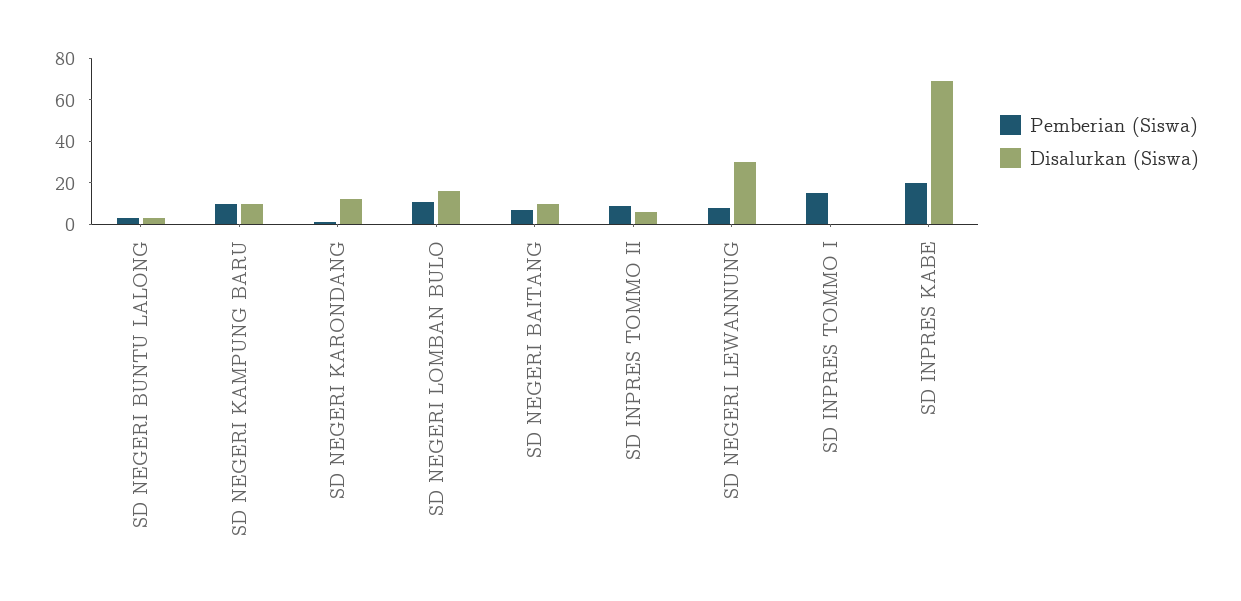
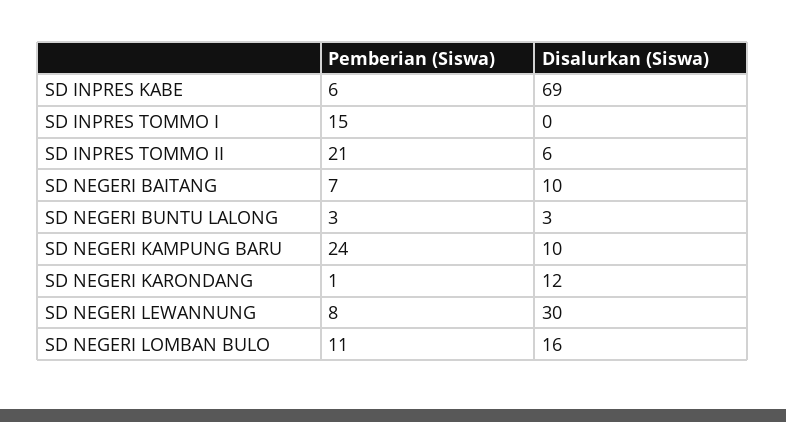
  {
    "Pemberian (Siswa)": {
      "SD NEGERI BUNTU LALONG": 3,
-     "SD NEGERI KAMPUNG BARU": 10,
+     "SD NEGERI KAMPUNG BARU": 24,
      "SD NEGERI KARONDANG": 1,
      "SD NEGERI LOMBAN BULO": 11,
      "SD NEGERI BAITANG": 7,
-     "SD INPRES TOMMO II": 10,
+     "SD INPRES TOMMO II": 21,
      "SD NEGERI LEWANNUNG": 8,
      "SD INPRES TOMMO I": 15,
-     "SD INPRES KABE": 20
+     "SD INPRES KABE": 6
    },
    "Disalurkan (Siswa)": {
      "SD NEGERI BUNTU LALONG": 3,
      "SD NEGERI KAMPUNG BARU": 10,
      "SD NEGERI KARONDANG": 12,
      "SD NEGERI LOMBAN BULO": 16,
      "SD NEGERI BAITANG": 10,
      "SD INPRES TOMMO II": 6,
      "SD NEGERI LEWANNUNG": 30,
      "SD INPRES TOMMO I": 0,
      "SD INPRES KABE": 69
    }
  }

